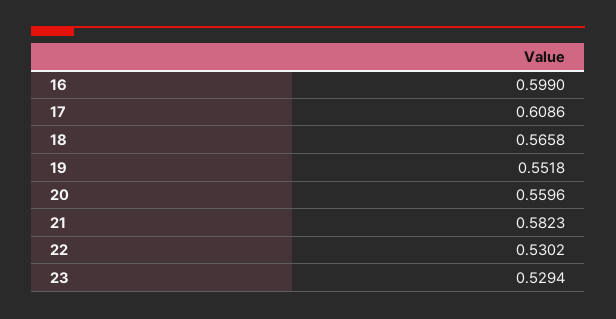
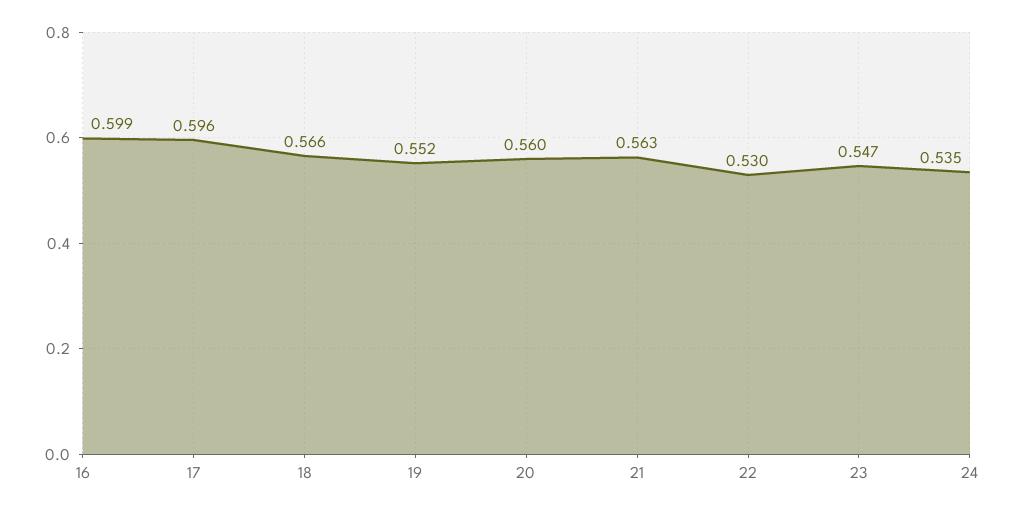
  {
    "16": 0.599,
-   "17": 0.6086,
+   "17": 0.596,
    "18": 0.5658,
    "19": 0.5518,
    "20": 0.5596,
-   "21": 0.5823,
+   "21": 0.563,
    "22": 0.5302,
-   "23": 0.5294
+   "23": 0.547,
+   "24": 0.535
  }

